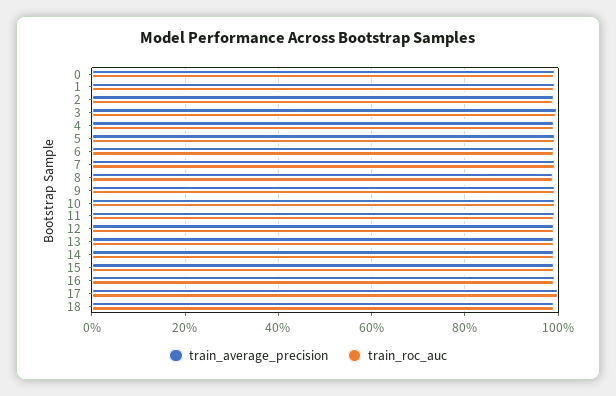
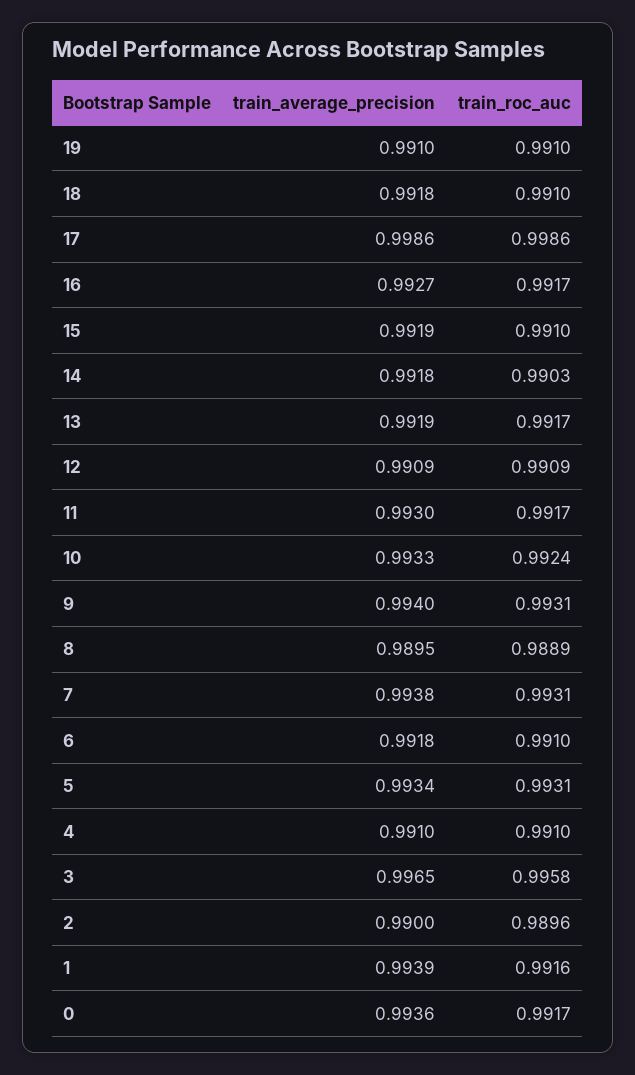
  {
    "train_average_precision": {
      "0": 0.9936,
      "1": 0.9939,
      "2": 0.99,
      "3": 0.9965,
      "4": 0.991,
      "5": 0.9934,
      "6": 0.9918,
      "7": 0.9938,
      "8": 0.9895,
      "9": 0.994,
      "10": 0.9933,
      "11": 0.993,
      "12": 0.9909,
      "13": 0.9919,
      "14": 0.9918,
      "15": 0.9919,
      "16": 0.9927,
      "17": 0.9986,
-     "18": 0.9918
+     "18": 0.9918,
+     "19": 0.991
    },
    "train_roc_auc": {
      "0": 0.9917,
      "1": 0.9916,
      "2": 0.9896,
      "3": 0.9958,
      "4": 0.991,
      "5": 0.9931,
      "6": 0.991,
      "7": 0.9931,
      "8": 0.9889,
      "9": 0.9931,
      "10": 0.9924,
      "11": 0.9917,
      "12": 0.9909,
      "13": 0.9917,
      "14": 0.9903,
      "15": 0.991,
      "16": 0.9917,
      "17": 0.9986,
-     "18": 0.991
+     "18": 0.991,
+     "19": 0.991
    }
  }

